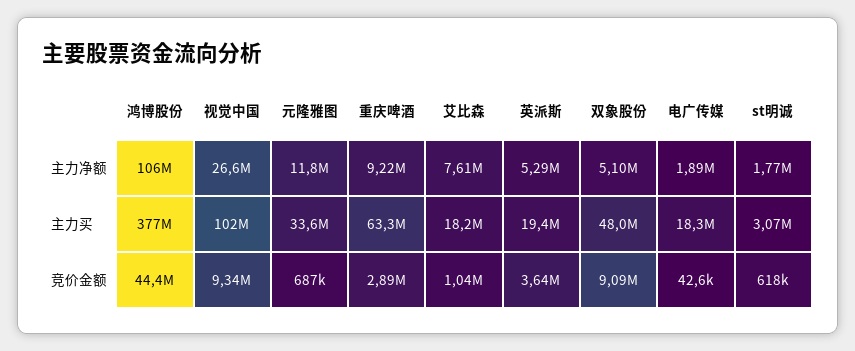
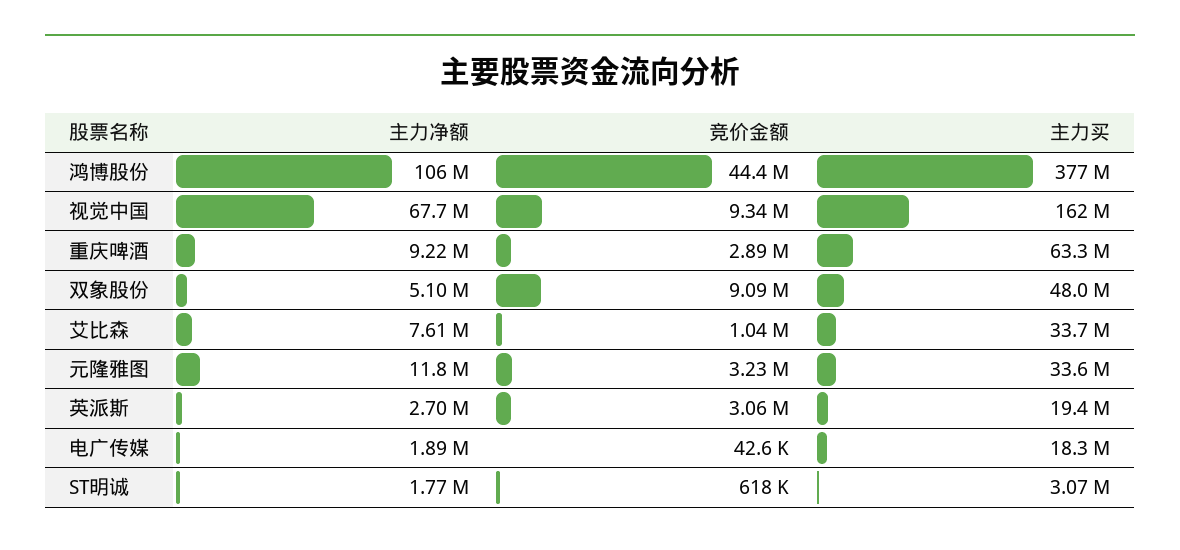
  {
    "鸿博股份": {
      "主力净额": 106000000,
      "主力买": 377000000,
      "竞价金额": 44400000
    },
    "视觉中国": {
-     "主力净额": 26600000,
+     "主力净额": 67700000,
-     "主力买": 102000000,
+     "主力买": 162000000,
      "竞价金额": 9340000
    },
    "元隆雅图": {
      "主力净额": 11800000,
      "主力买": 33600000,
-     "竞价金额": 687000
+     "竞价金额": 3230000
    },
    "重庆啤酒": {
      "主力净额": 9220000,
      "主力买": 63300000,
      "竞价金额": 2890000
    },
    "艾比森": {
      "主力净额": 7610000,
-     "主力买": 18200000,
+     "主力买": 33700000,
      "竞价金额": 1040000
    },
    "英派斯": {
-     "主力净额": 5290000,
+     "主力净额": 2700000,
      "主力买": 19400000,
-     "竞价金额": 3640000
+     "竞价金额": 3060000
    },
    "双象股份": {
      "主力净额": 5100000,
      "主力买": 48000000,
      "竞价金额": 9090000
    },
    "电广传媒": {
      "主力净额": 1890000,
      "主力买": 18300000,
      "竞价金额": 42600
    },
    "st明诚": {
      "主力净额": 1770000,
      "主力买": 3070000,
      "竞价金额": 618000
    }
  }

